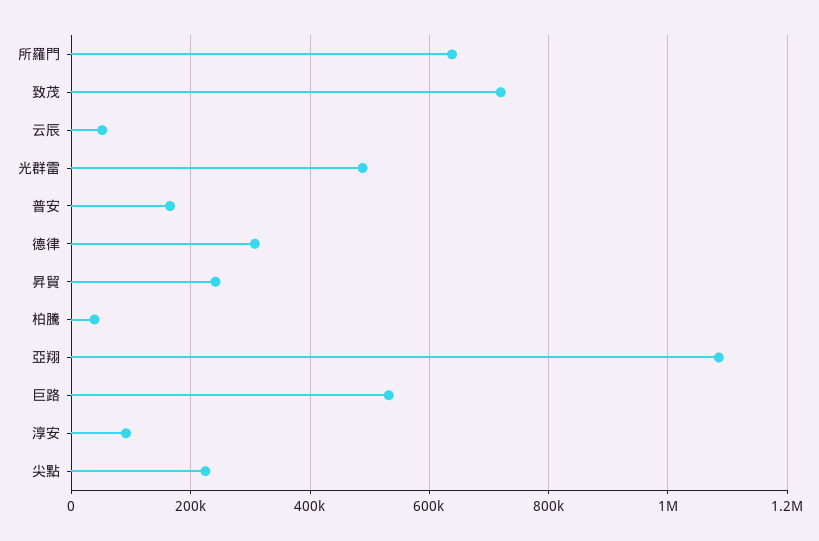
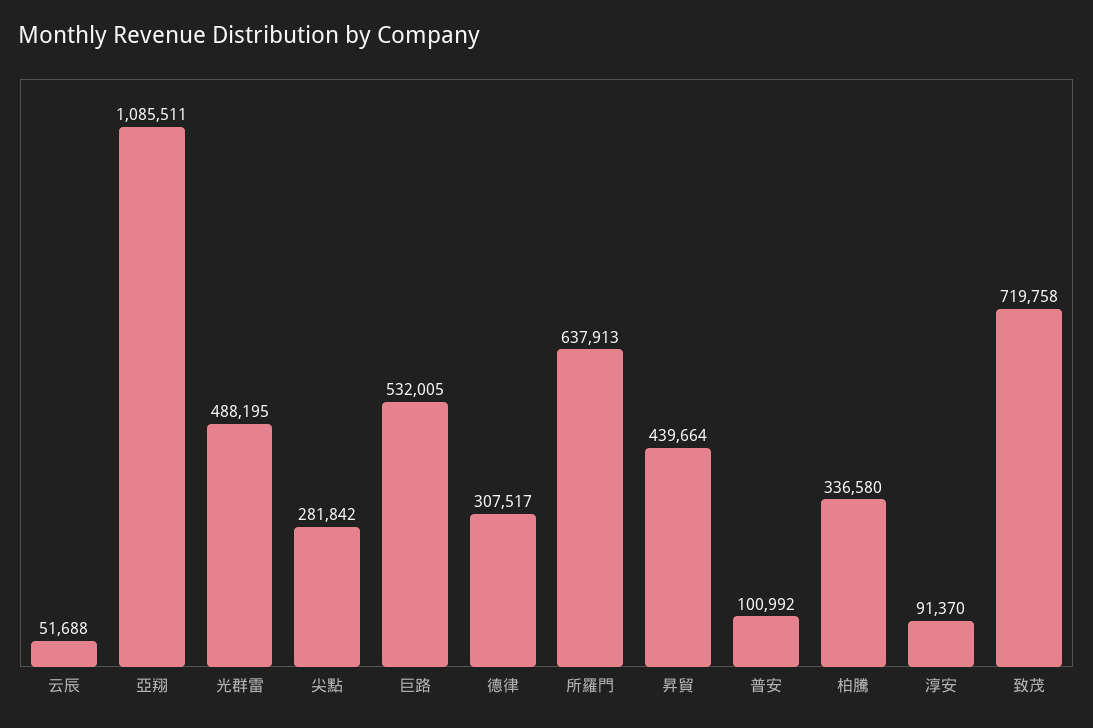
  {
    "所羅門": 637913,
    "致茂": 719758,
    "云辰": 51688,
    "光群雷": 488195,
-   "普安": 160000,
+   "普安": 100992,
    "德律": 307517,
-   "昇貿": 240000,
+   "昇貿": 439664,
-   "柏騰": 40000,
+   "柏騰": 336580,
    "亞翔": 1085511,
    "巨路": 532005,
    "淳安": 91370,
-   "尖點": 220000
+   "尖點": 281842
  }

